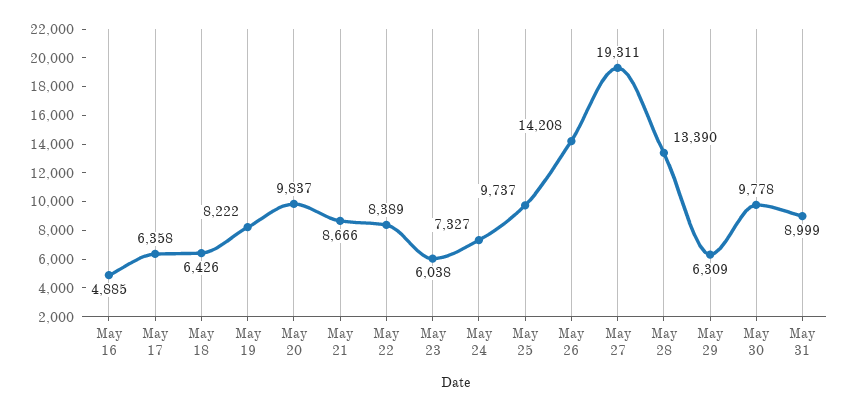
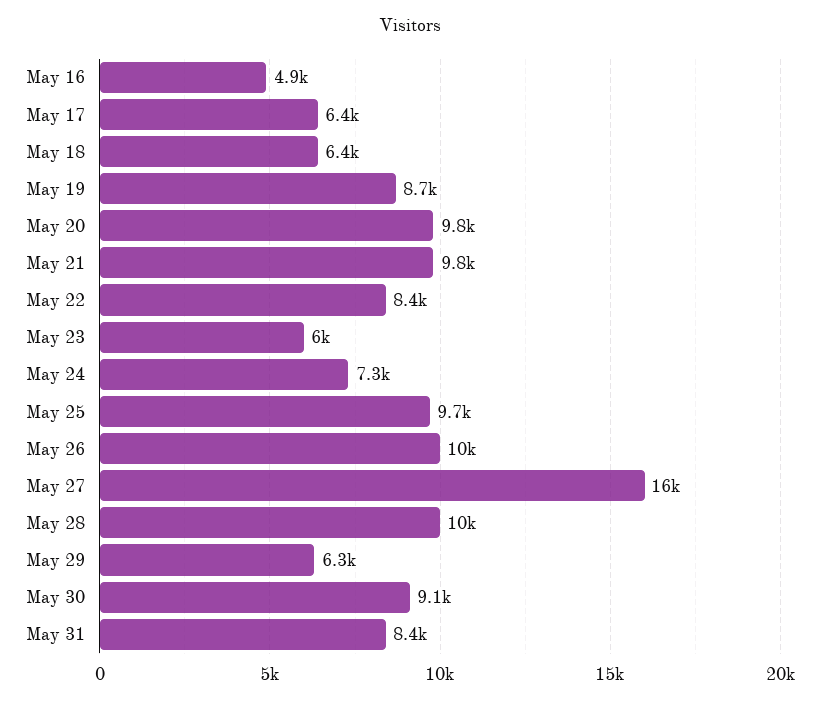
  {
    "May 16": 4885,
    "May 17": 6358,
    "May 18": 6426,
-   "May 19": 8222,
+   "May 19": 8700,
    "May 20": 9837,
-   "May 21": 8666,
+   "May 21": 9800,
    "May 22": 8389,
    "May 23": 6038,
    "May 24": 7327,
    "May 25": 9737,
-   "May 26": 14208,
+   "May 26": 10000,
-   "May 27": 19311,
+   "May 27": 16000,
-   "May 28": 13390,
+   "May 28": 10000,
    "May 29": 6309,
-   "May 30": 9778,
+   "May 30": 9100,
-   "May 31": 8999
+   "May 31": 8400
  }

